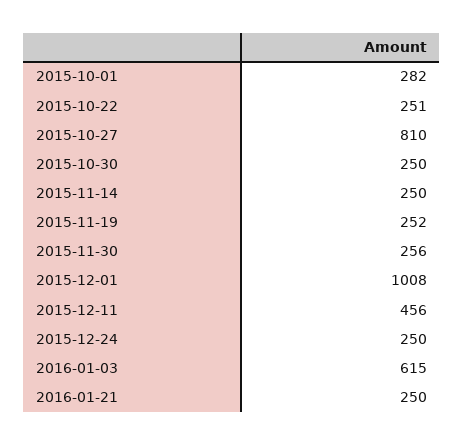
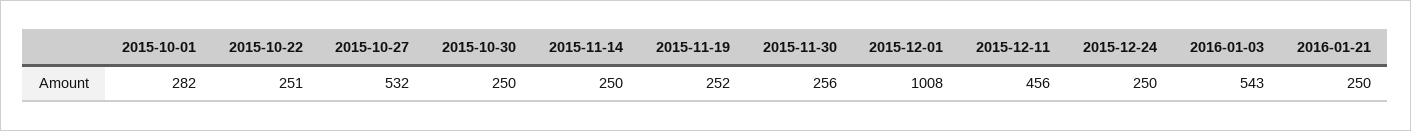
  {
    "2015-10-01": 282,
    "2015-10-22": 251,
-   "2015-10-27": 810,
+   "2015-10-27": 532,
    "2015-10-30": 250,
    "2015-11-14": 250,
    "2015-11-19": 252,
    "2015-11-30": 256,
    "2015-12-01": 1008,
    "2015-12-11": 456,
    "2015-12-24": 250,
-   "2016-01-03": 615,
+   "2016-01-03": 543,
    "2016-01-21": 250
  }

